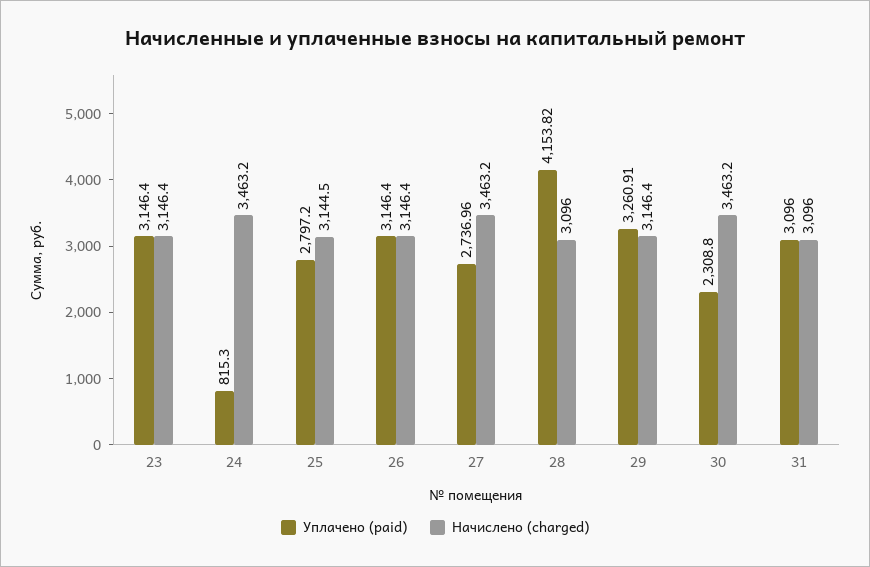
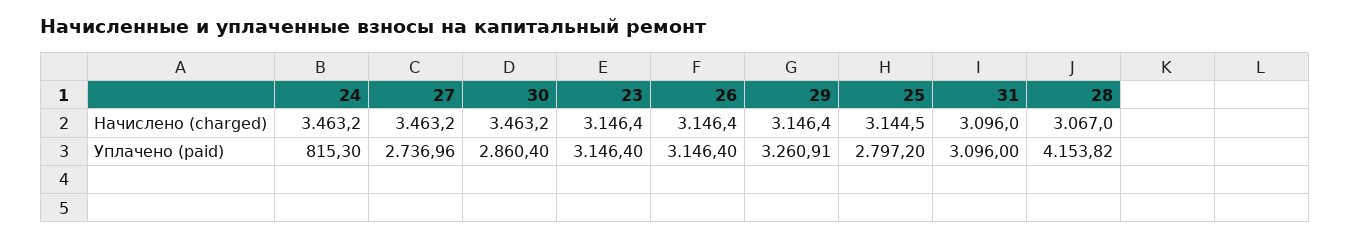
  {
    "Уплачено (paid)": {
      "23": 3146.4,
      "24": 815.3,
      "25": 2797.2,
      "26": 3146.4,
      "27": 2736.96,
      "28": 4153.82,
      "29": 3260.91,
-     "30": 2308.8,
+     "30": 2860.4,
      "31": 3096
    },
    "Начислено (charged)": {
      "23": 3146.4,
      "24": 3463.2,
      "25": 3144.5,
      "26": 3146.4,
      "27": 3463.2,
-     "28": 3096,
+     "28": 3067,
      "29": 3146.4,
      "30": 3463.2,
      "31": 3096
    }
  }

